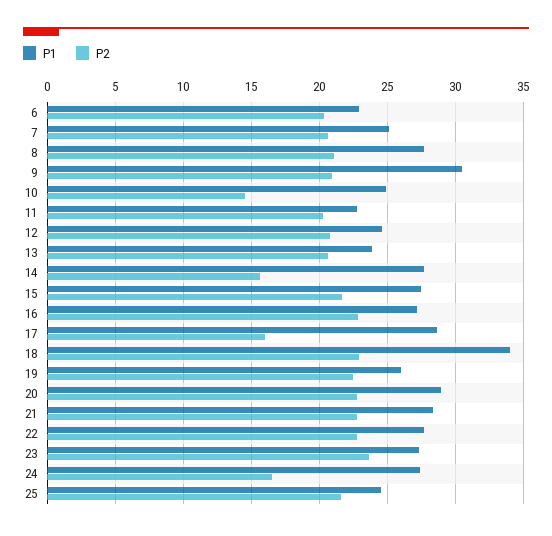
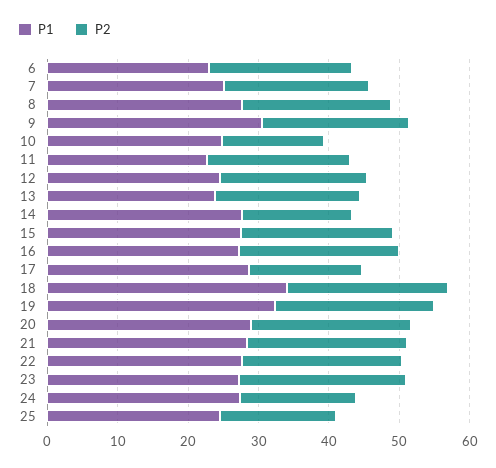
  {
    "P1": {
      "6": 23,
      "7": 25,
      "8": 27.5,
      "9": 30.5,
      "10": 25,
      "11": 22.5,
      "12": 24.5,
      "13": 24,
      "14": 27.5,
      "15": 27.5,
      "16": 27,
      "17": 28.5,
      "18": 34,
-     "19": 26,
+     "19": 32,
      "20": 29,
      "21": 28.5,
      "22": 27.5,
      "23": 27.5,
      "24": 27.5,
      "25": 24.5
    },
    "P2": {
      "6": 20.5,
      "7": 20.5,
      "8": 21,
      "9": 21,
      "10": 14.5,
      "11": 20.5,
      "12": 21,
      "13": 20.5,
      "14": 15.5,
      "15": 21.5,
      "16": 23,
      "17": 16,
      "18": 23,
      "19": 22.5,
      "20": 22.5,
      "21": 23,
      "22": 23,
      "23": 23.5,
      "24": 16.5,
-     "25": 21.5
+     "25": 16
    }
  }

